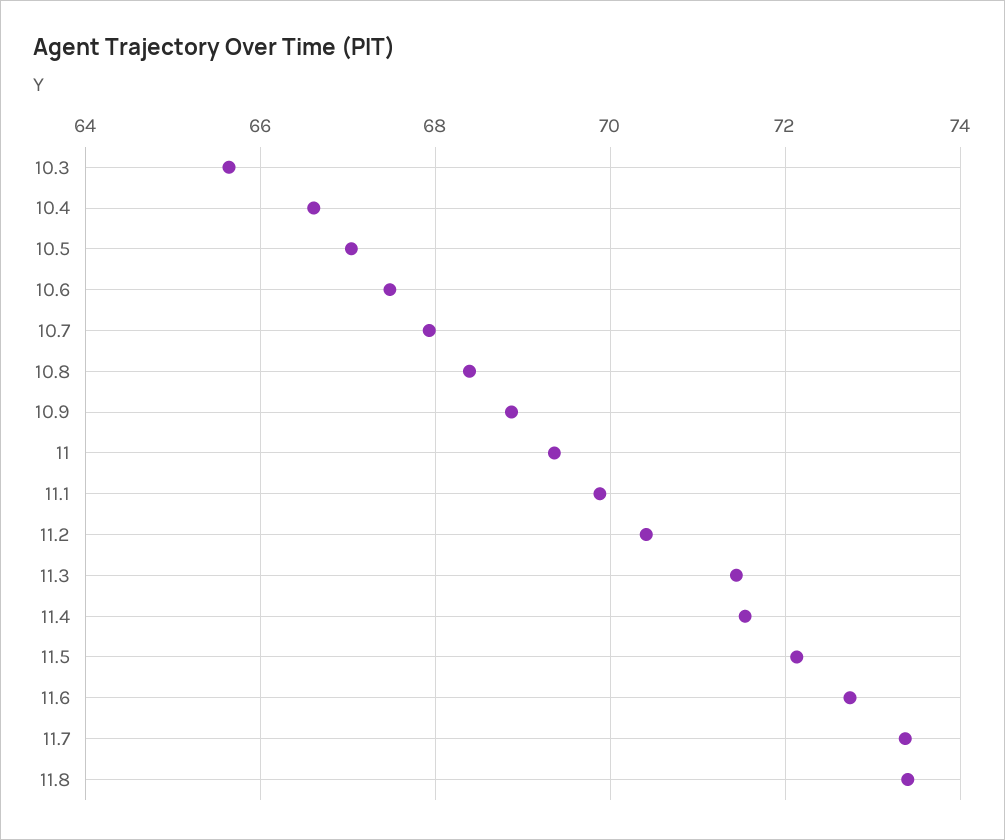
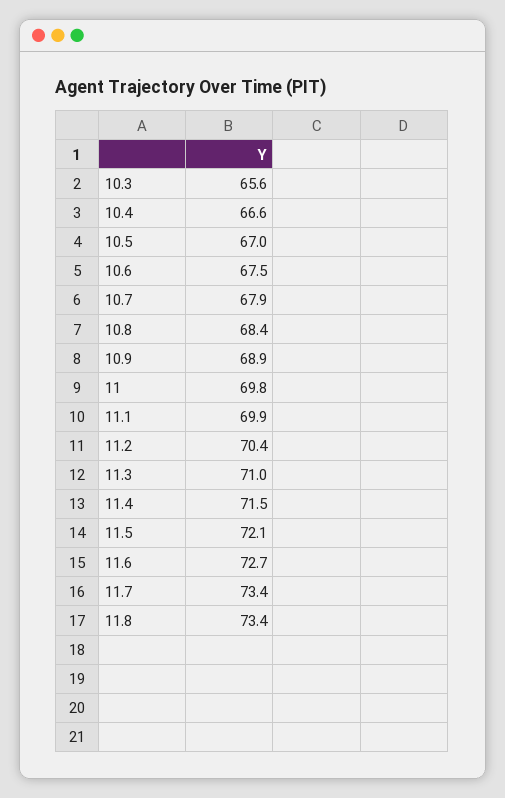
  {
    "10.3": 65.6,
    "10.4": 66.6,
    "10.5": 67,
    "10.6": 67.5,
    "10.7": 67.9,
    "10.8": 68.4,
    "10.9": 68.9,
-   "11": 69.4,
+   "11": 69.8,
    "11.1": 69.9,
    "11.2": 70.4,
-   "11.3": 71.4,
+   "11.3": 71,
    "11.4": 71.5,
    "11.5": 72.1,
    "11.6": 72.7,
    "11.7": 73.4,
    "11.8": 73.4
  }

